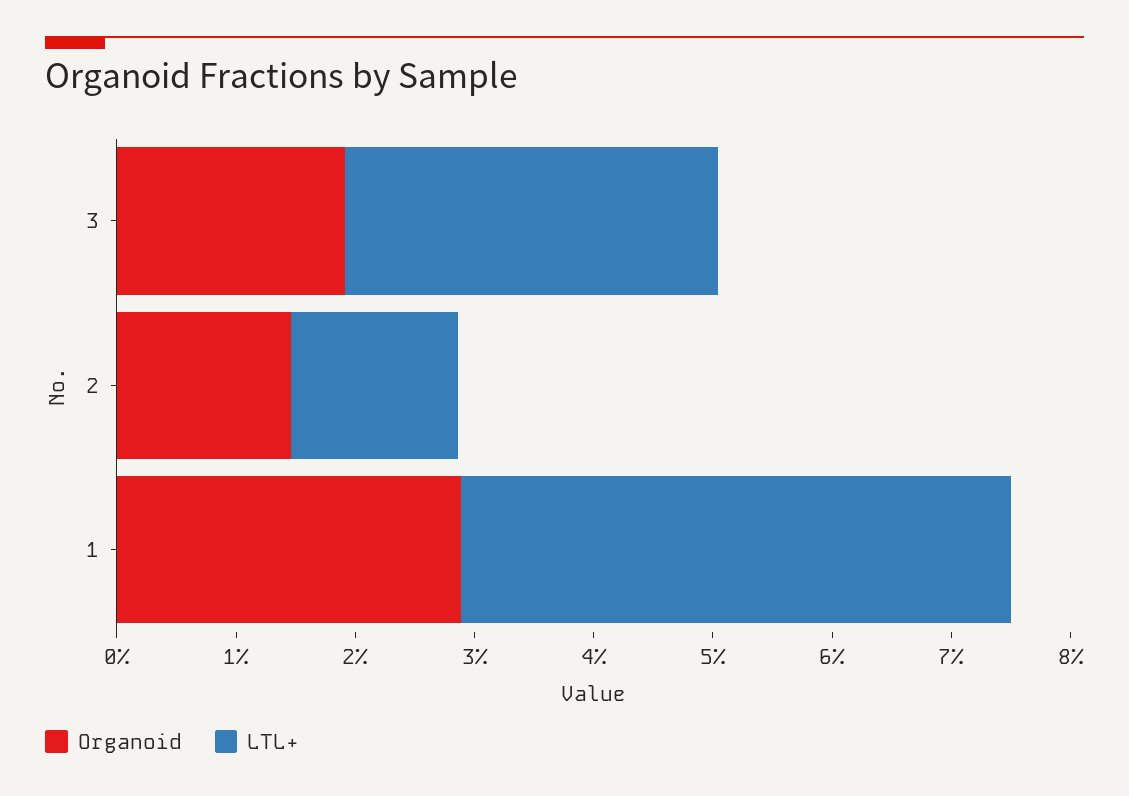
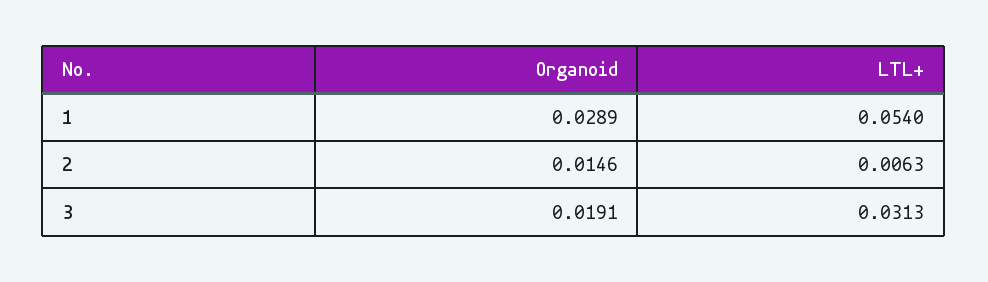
  {
    "Organoid": {
      "3": 0.0191,
      "2": 0.0146,
      "1": 0.0289
    },
    "LTL+": {
      "3": 0.0313,
-     "2": 0.014,
+     "2": 0.0063,
-     "1": 0.046
+     "1": 0.054
    }
  }

